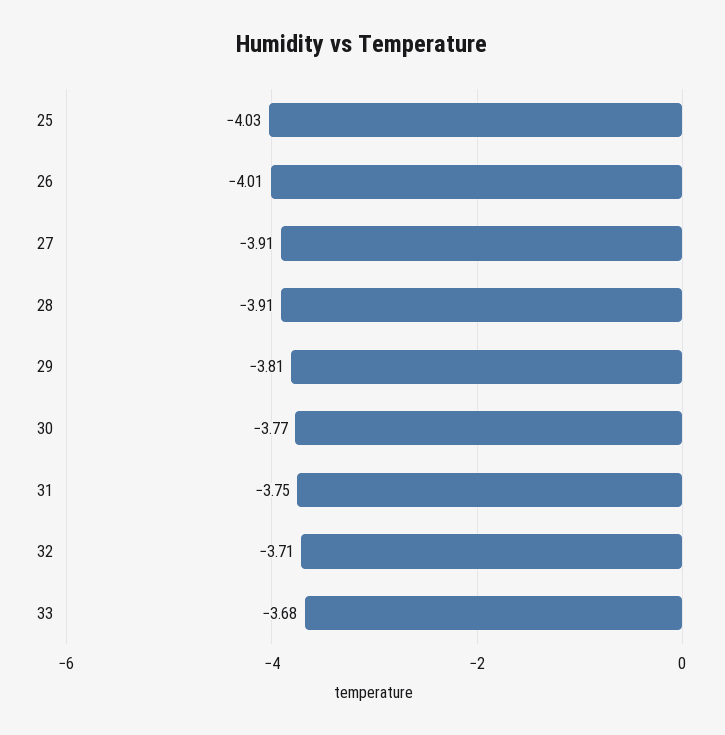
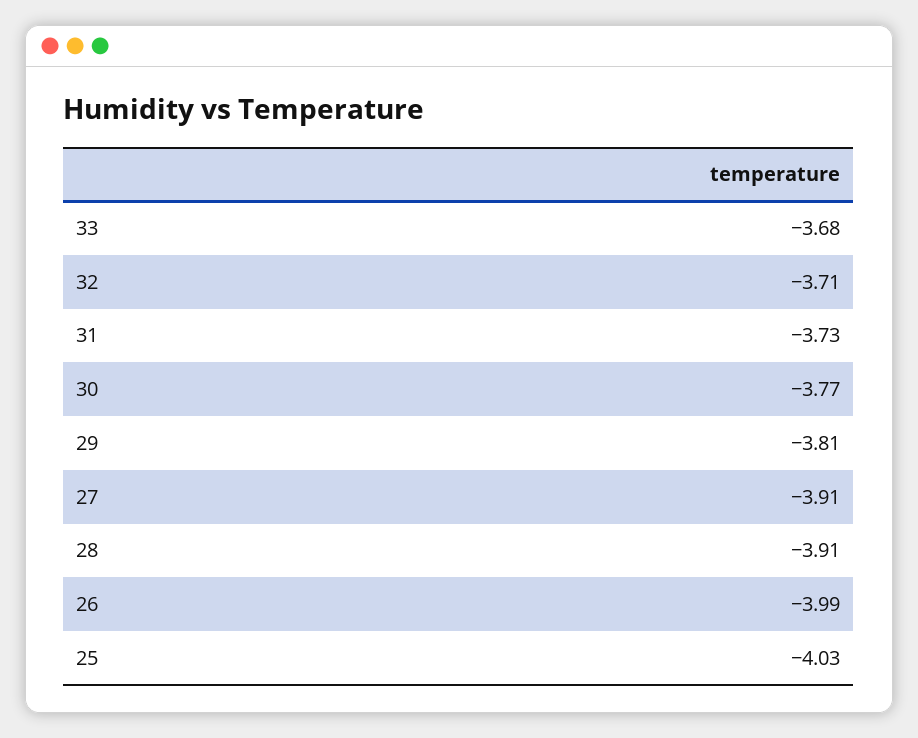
  {
    "25": -4.03,
-   "26": -4.01,
+   "26": -3.99,
    "27": -3.91,
    "28": -3.91,
    "29": -3.81,
    "30": -3.77,
-   "31": -3.75,
+   "31": -3.73,
    "32": -3.71,
    "33": -3.68
  }

